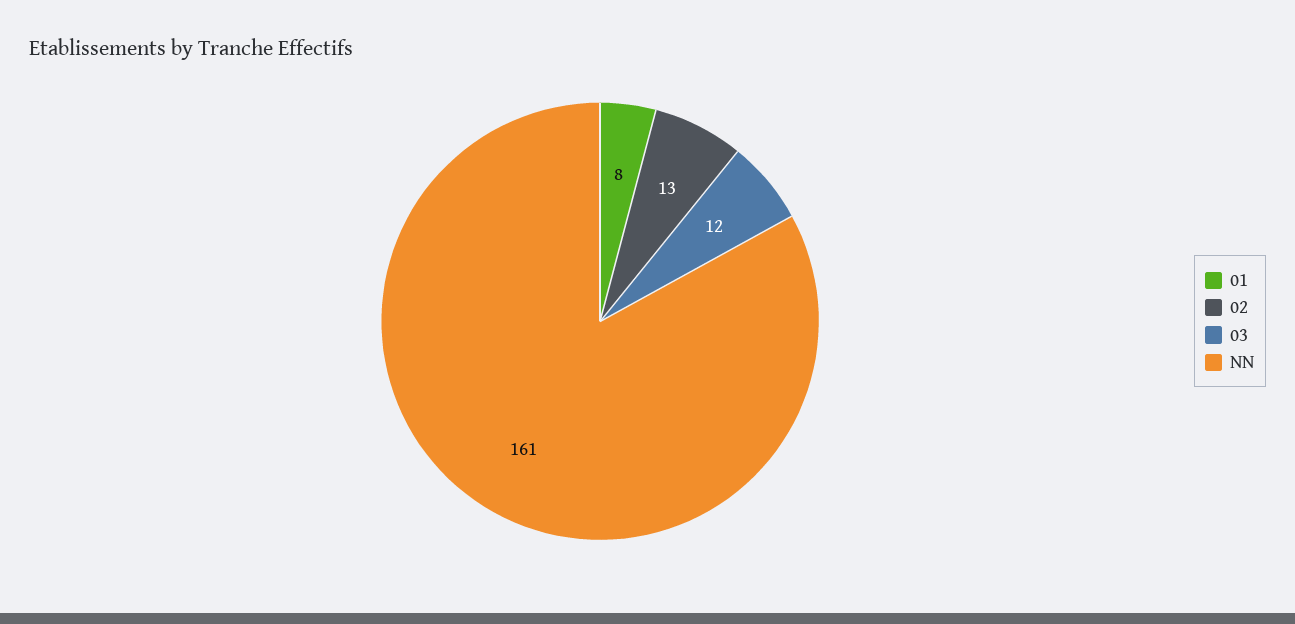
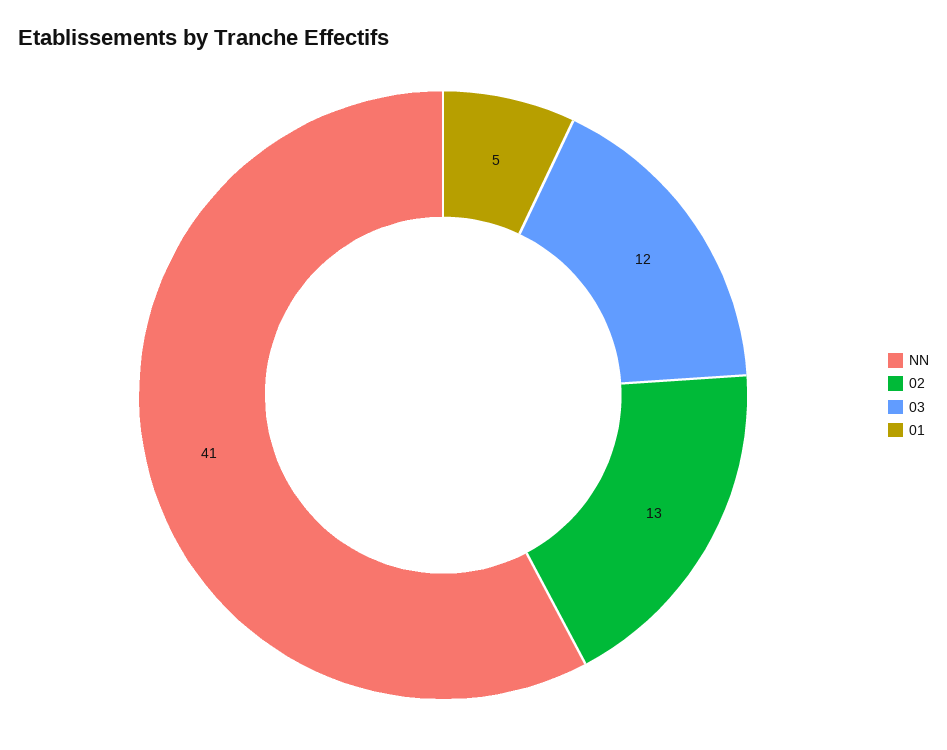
  {
-   "01": 8,
+   "01": 5,
    "02": 13,
    "03": 12,
-   "NN": 161
+   "NN": 41
  }

